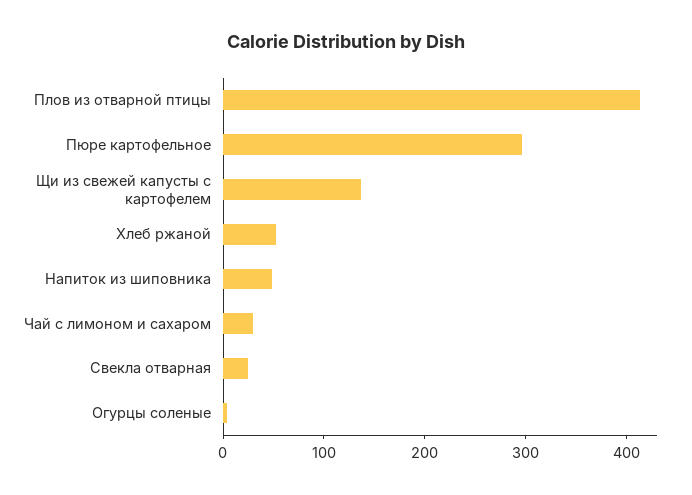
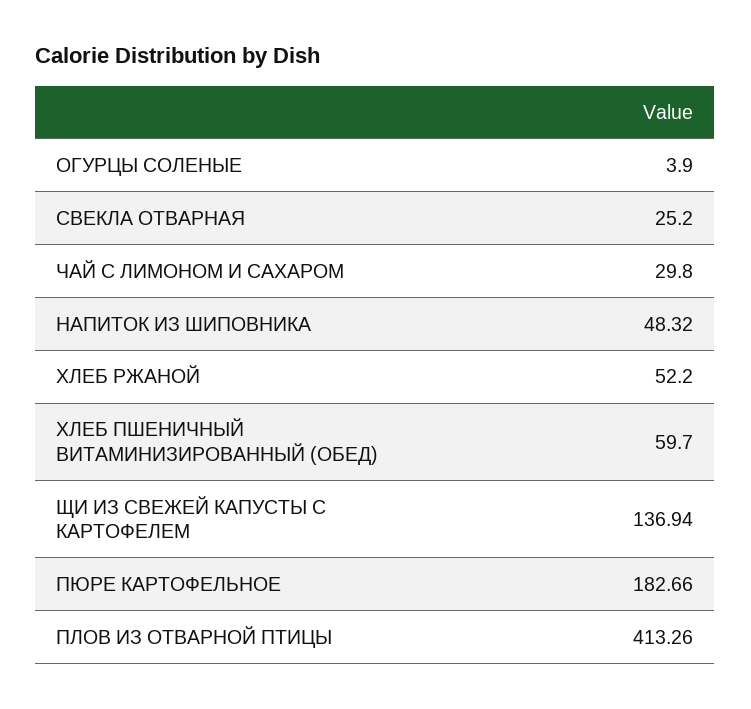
  {
    "Плов из отварной птицы": 413.26,
-   "Пюре картофельное": 300,
+   "Пюре картофельное": 182.66,
    "Щи из свежей капусты с картофелем": 136.94,
    "Хлеб ржаной": 52.2,
    "Напиток из шиповника": 48.32,
    "Чай с лимоном и сахаром": 29.8,
    "Свекла отварная": 25.2,
-   "Огурцы соленые": 3.9
+   "Огурцы соленые": 3.9,
+   "ХЛЕБ ПШЕНИЧНЫЙ ВИТАМИНИЗИРОВАННЫЙ (ОБЕД)": 59.7
  }

